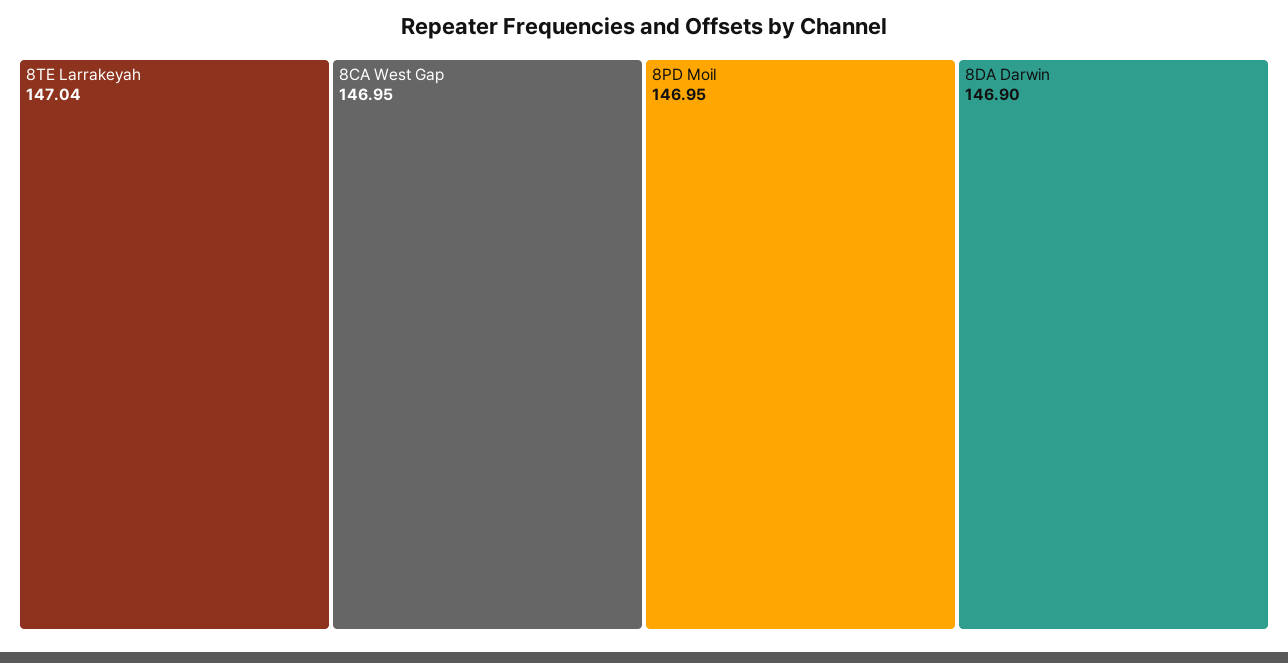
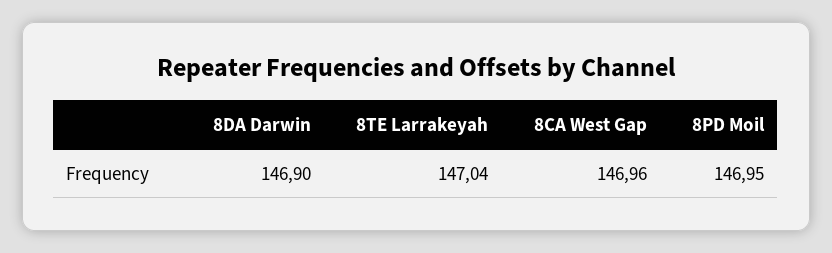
  {
    "8TE Larrakeyah": 147.04,
-   "8CA West Gap": 146.95,
+   "8CA West Gap": 146.96,
    "8PD Moil": 146.95,
    "8DA Darwin": 146.9
  }

